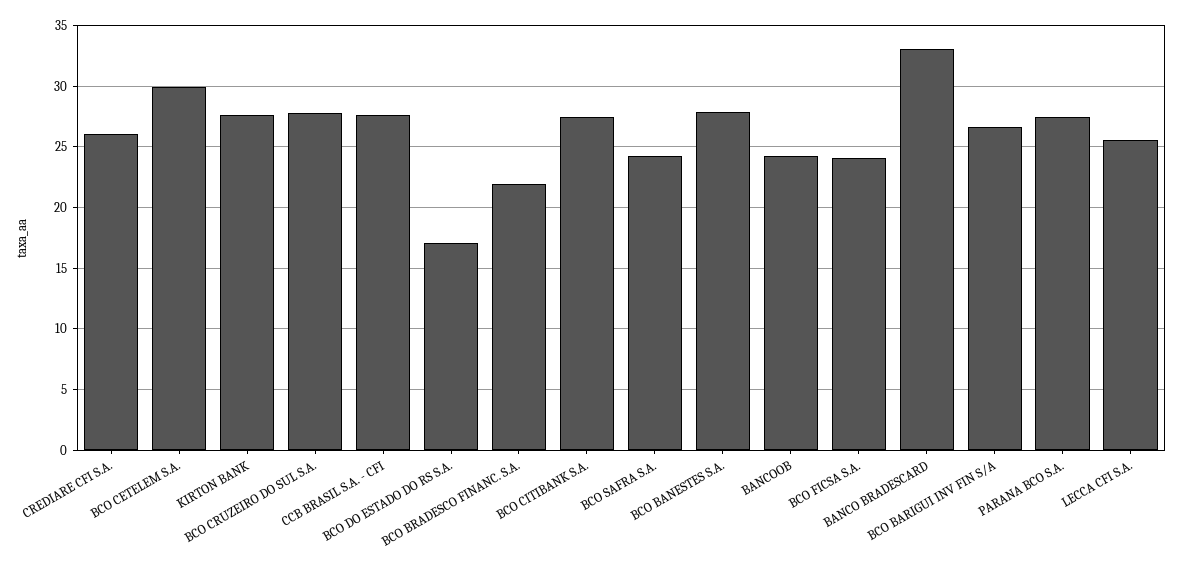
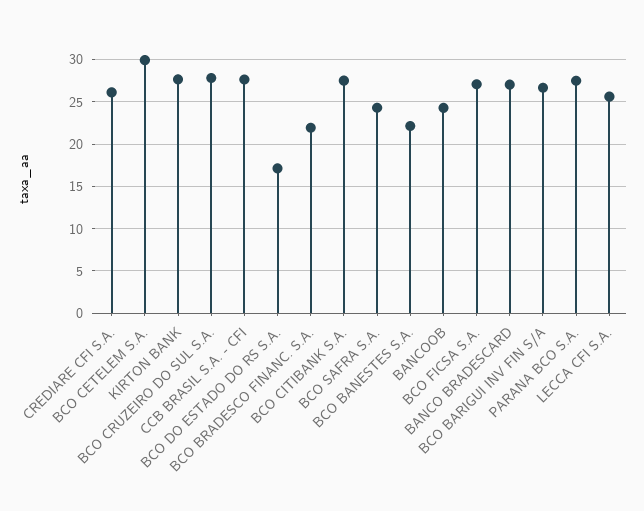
  {
    "CREDIARE CFI S.A.": 26,
    "BCO CETELEM S.A.": 30,
    "KIRTON BANK": 27.5,
    "BCO CRUZEIRO DO SUL S.A.": 28,
    "CCB BRASIL S.A. - CFI": 27.5,
    "BCO DO ESTADO DO RS S.A.": 17,
    "BCO BRADESCO FINANC. S.A.": 22,
    "BCO CITIBANK S.A.": 27.5,
    "BCO SAFRA S.A.": 24.5,
-   "BCO BANESTES S.A.": 28,
+   "BCO BANESTES S.A.": 22,
    "BANCOOB": 24.5,
-   "BCO FICSA S.A.": 24,
+   "BCO FICSA S.A.": 27,
-   "BANCO BRADESCARD": 33,
+   "BANCO BRADESCARD": 27,
    "BCO BARIGUI INV FIN S/A": 26.5,
    "PARANA BCO S.A.": 27.5,
    "LECCA CFI S.A.": 25.5
  }

